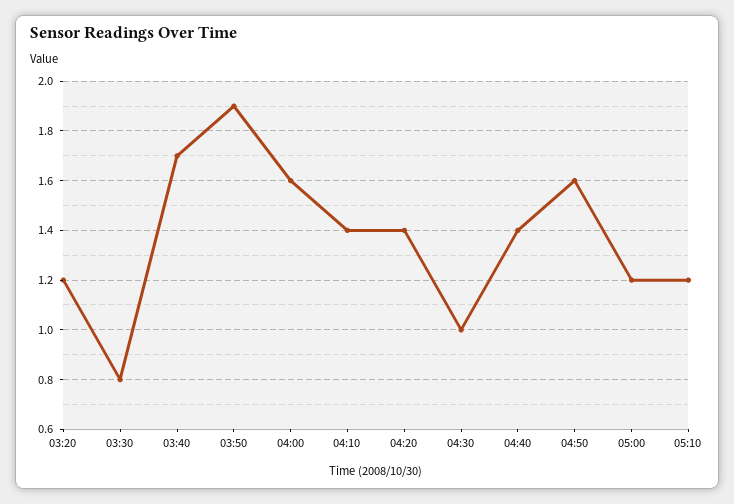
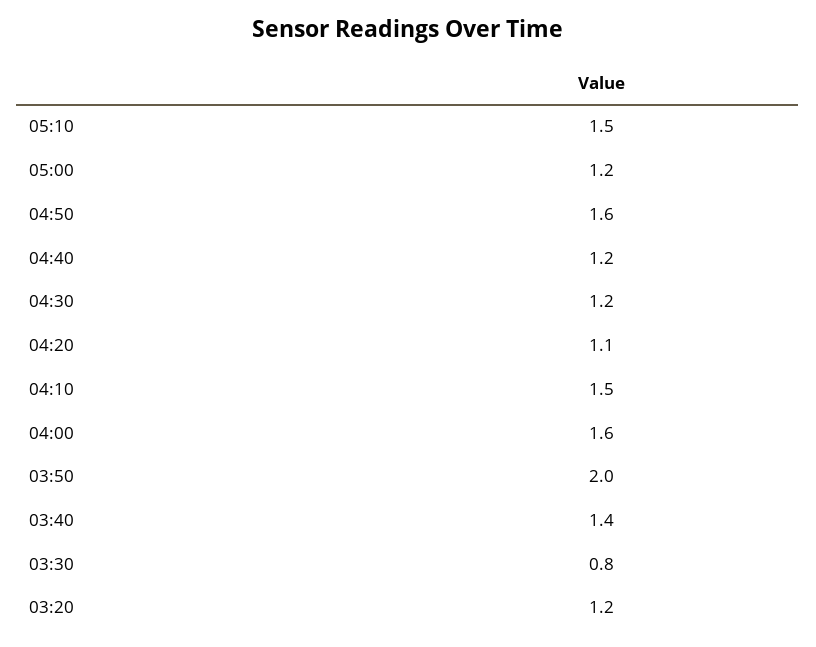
  {
    "03:20": 1.2,
    "03:30": 0.8,
-   "03:40": 1.7,
+   "03:40": 1.4,
-   "03:50": 1.9,
+   "03:50": 2,
    "04:00": 1.6,
-   "04:10": 1.4,
+   "04:10": 1.5,
-   "04:20": 1.4,
+   "04:20": 1.1,
-   "04:30": 1,
+   "04:30": 1.2,
-   "04:40": 1.4,
+   "04:40": 1.2,
    "04:50": 1.6,
    "05:00": 1.2,
-   "05:10": 1.2
+   "05:10": 1.5
  }

